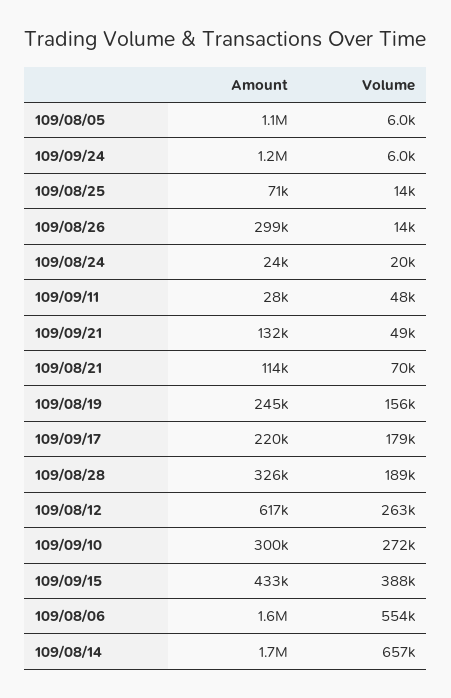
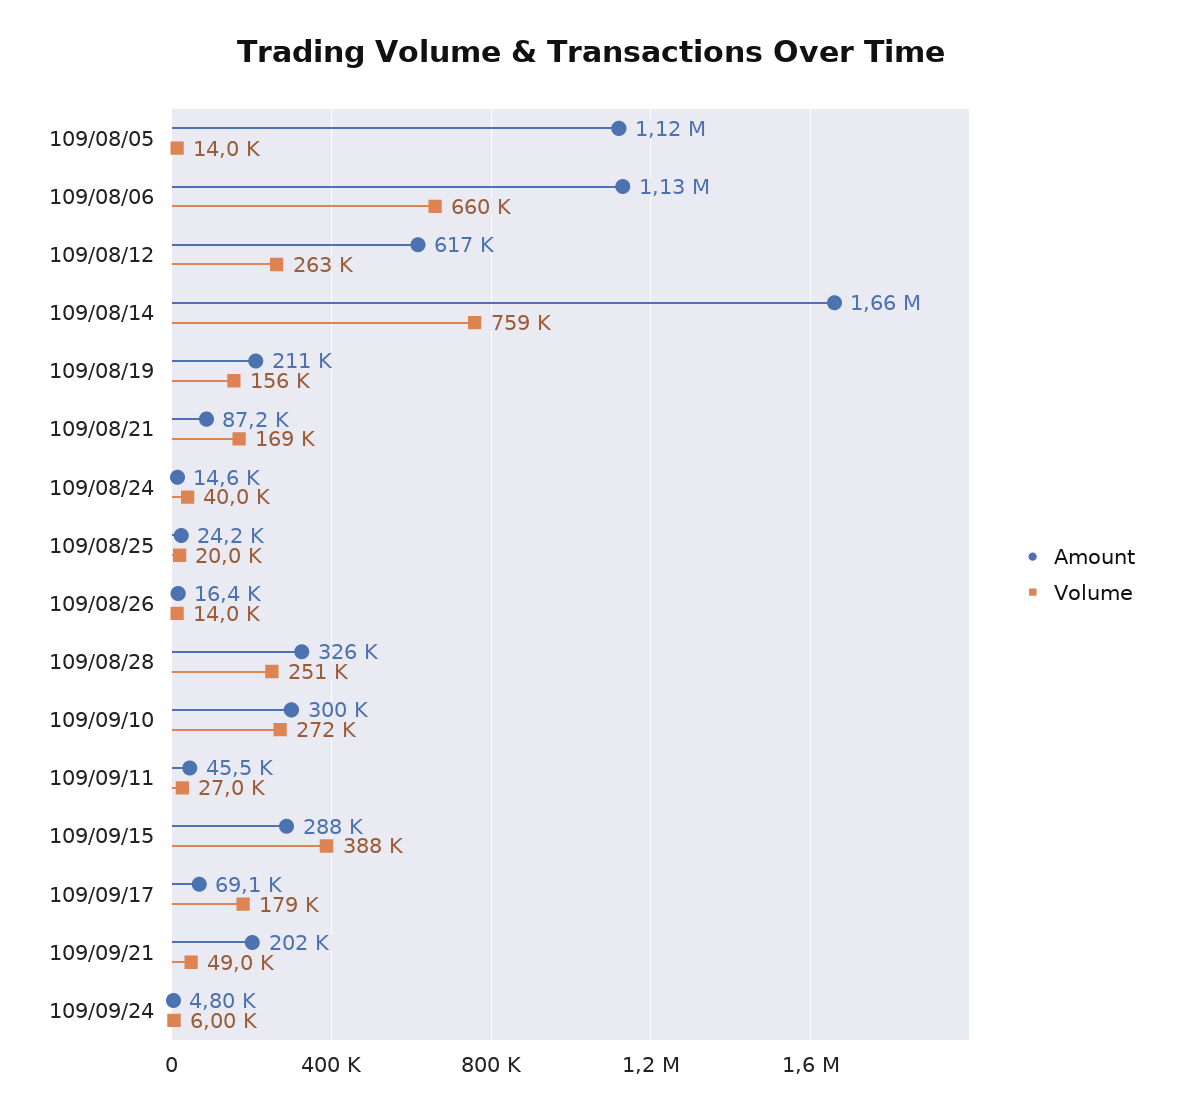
  {
    "Amount": {
      "109/08/05": 1120000,
-     "109/09/24": 1200000,
+     "109/09/24": 4800,
-     "109/08/25": 71000,
+     "109/08/25": 24200,
-     "109/08/26": 299000,
+     "109/08/26": 16400,
-     "109/08/24": 24000,
+     "109/08/24": 14600,
-     "109/09/11": 28000,
+     "109/09/11": 45500,
-     "109/09/21": 132000,
+     "109/09/21": 202000,
-     "109/08/21": 114000,
+     "109/08/21": 87200,
-     "109/08/19": 245000,
+     "109/08/19": 211000,
-     "109/09/17": 220000,
+     "109/09/17": 69100,
      "109/08/28": 326000,
      "109/08/12": 617000,
      "109/09/10": 300000,
-     "109/09/15": 433000,
+     "109/09/15": 288000,
-     "109/08/06": 1600000,
+     "109/08/06": 1130000,
      "109/08/14": 1660000
    },
    "Volume": {
-     "109/08/05": 6000,
+     "109/08/05": 14000,
      "109/09/24": 6000,
-     "109/08/25": 14000,
+     "109/08/25": 20000,
      "109/08/26": 14000,
-     "109/08/24": 20000,
+     "109/08/24": 40000,
-     "109/09/11": 48000,
+     "109/09/11": 27000,
      "109/09/21": 49000,
-     "109/08/21": 70000,
+     "109/08/21": 169000,
      "109/08/19": 156000,
      "109/09/17": 179000,
-     "109/08/28": 189000,
+     "109/08/28": 251000,
      "109/08/12": 263000,
      "109/09/10": 272000,
      "109/09/15": 388000,
-     "109/08/06": 554000,
+     "109/08/06": 660000,
-     "109/08/14": 657000
+     "109/08/14": 759000
    }
  }

